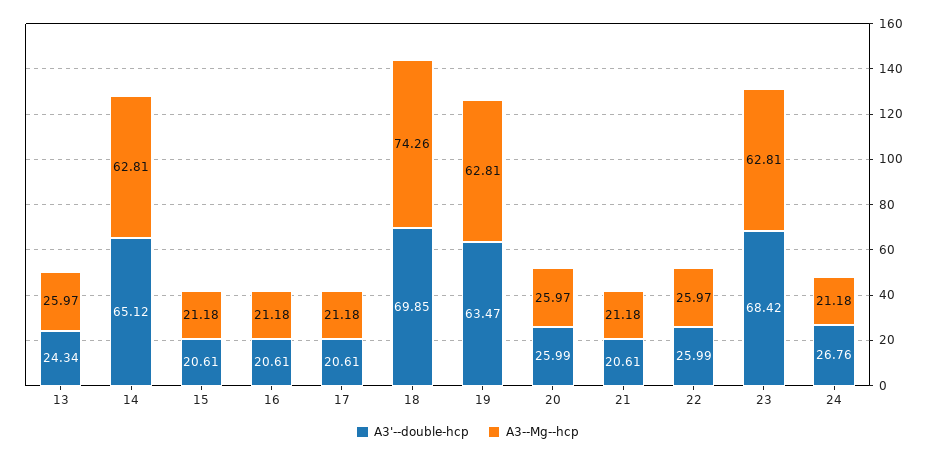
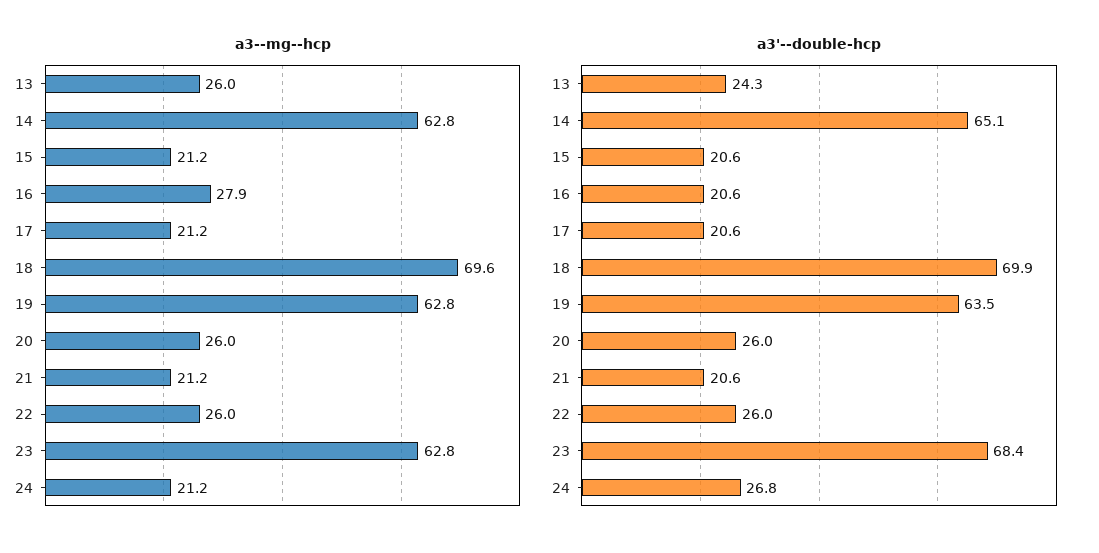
  {
    "A3'--double-hcp": {
      "13": 24.34,
      "14": 65.12,
      "15": 20.61,
      "16": 20.61,
      "17": 20.61,
      "18": 69.85,
      "19": 63.47,
      "20": 25.99,
      "21": 20.61,
      "22": 25.99,
      "23": 68.42,
      "24": 26.76
    },
    "A3--Mg--hcp": {
      "13": 25.97,
      "14": 62.81,
      "15": 21.18,
-     "16": 21.18,
+     "16": 27.9,
      "17": 21.18,
-     "18": 74.26,
+     "18": 69.6,
      "19": 62.81,
      "20": 25.97,
      "21": 21.18,
      "22": 25.97,
      "23": 62.81,
      "24": 21.18
    }
  }

